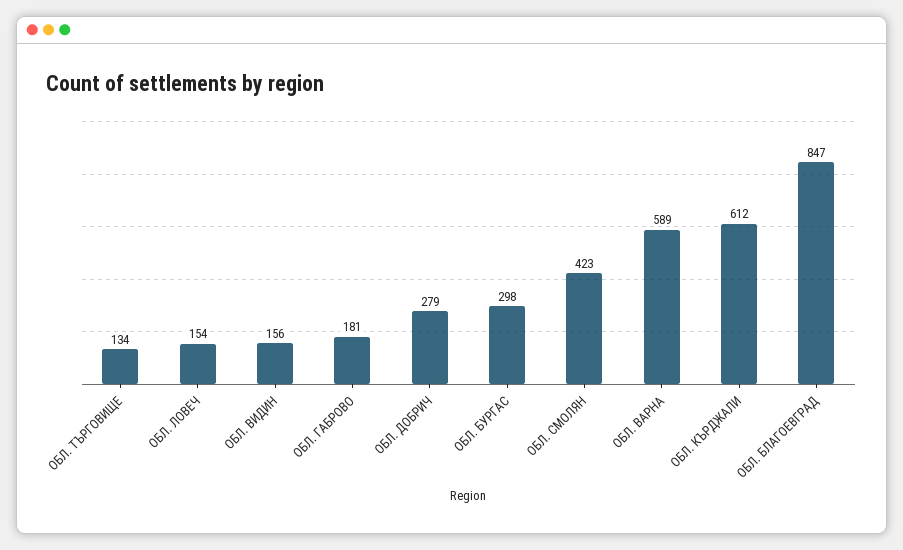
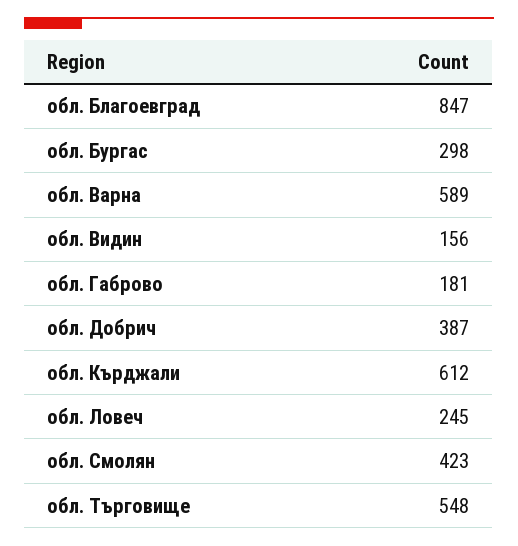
  {
-   "ОБЛ. ТЪРГОВИЩЕ": 134,
+   "ОБЛ. ТЪРГОВИЩЕ": 548,
-   "ОБЛ. ЛОВЕЧ": 154,
+   "ОБЛ. ЛОВЕЧ": 245,
    "ОБЛ. ВИДИН": 156,
    "ОБЛ. ГАБРОВО": 181,
-   "ОБЛ. ДОБРИЧ": 279,
+   "ОБЛ. ДОБРИЧ": 387,
    "ОБЛ. БУРГАС": 298,
    "ОБЛ. СМОЛЯН": 423,
    "ОБЛ. ВАРНА": 589,
    "ОБЛ. КЪРДЖАЛИ": 612,
    "ОБЛ. БЛАГОЕВГРАД": 847
  }

